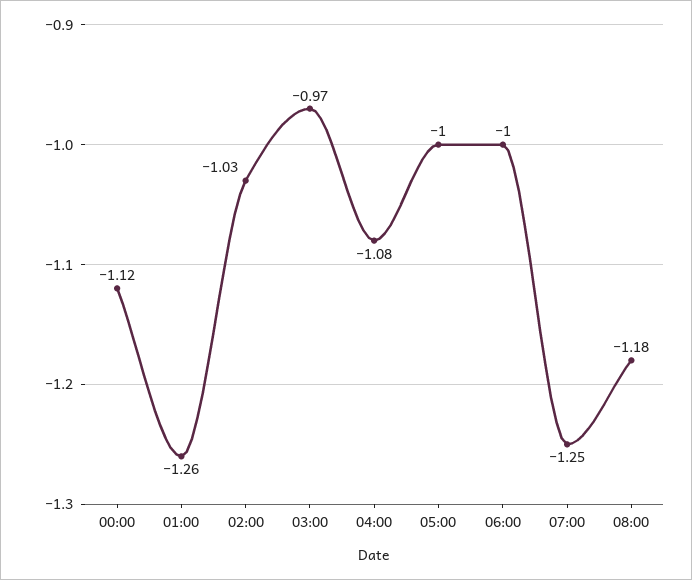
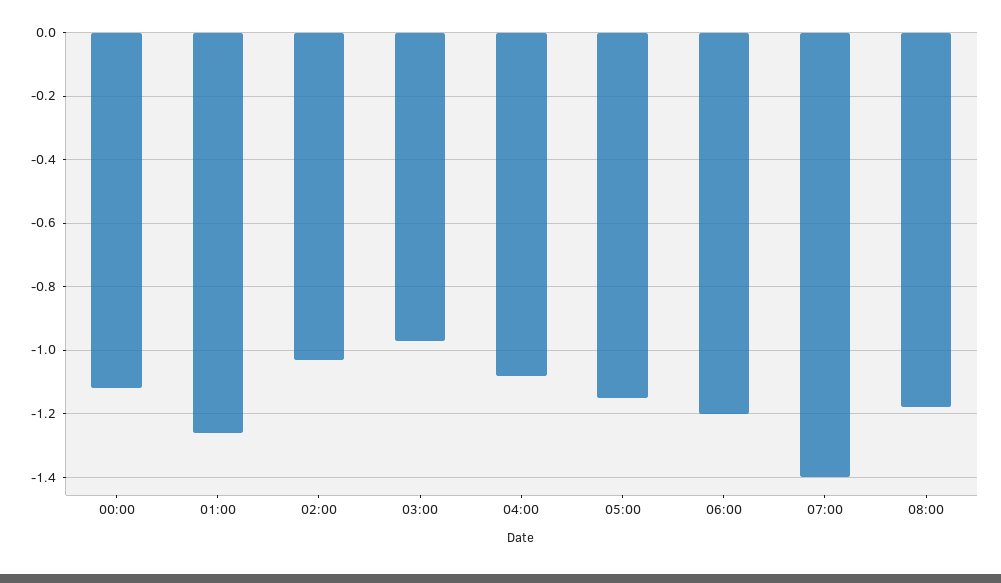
  {
    "00:00": -1.12,
    "01:00": -1.26,
    "02:00": -1.03,
    "03:00": -0.97,
    "04:00": -1.08,
-   "05:00": -1,
+   "05:00": -1.15,
-   "06:00": -1,
+   "06:00": -1.2,
-   "07:00": -1.25,
+   "07:00": -1.4,
    "08:00": -1.18
  }

